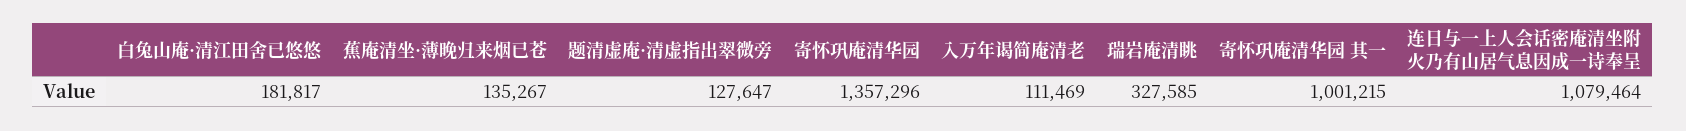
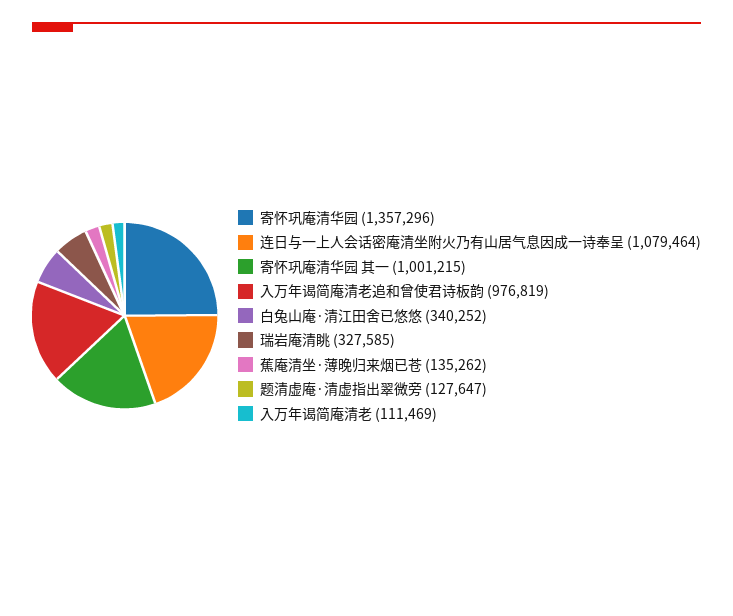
  {
-   "白兔山庵·清江田舍已悠悠": 181817,
+   "白兔山庵·清江田舍已悠悠": 340252,
-   "蕉庵清坐·薄晚归来烟已苍": 135267,
+   "蕉庵清坐·薄晚归来烟已苍": 135262,
    "题清虚庵·清虚指出翠微旁": 127647,
    "寄怀巩庵清华园": 1357296,
    "入万年谒简庵清老": 111469,
    "瑞岩庵清眺": 327585,
    "寄怀巩庵清华园 其一": 1001215,
-   "连日与一上人会话密庵清坐附火乃有山居气息因成一诗奉呈": 1079464
+   "连日与一上人会话密庵清坐附火乃有山居气息因成一诗奉呈": 1079464,
+   "入万年谒简庵清老追和曾使君诗板韵": 976819
  }

